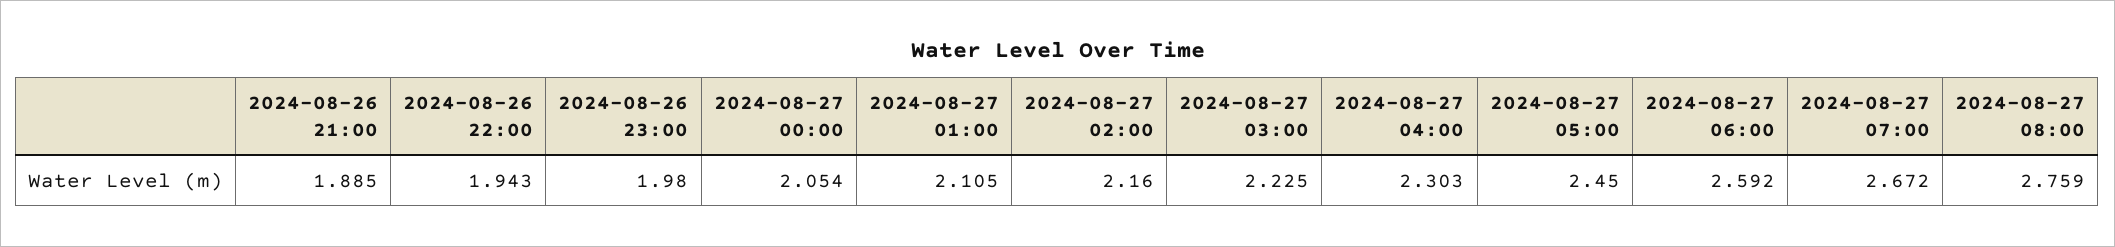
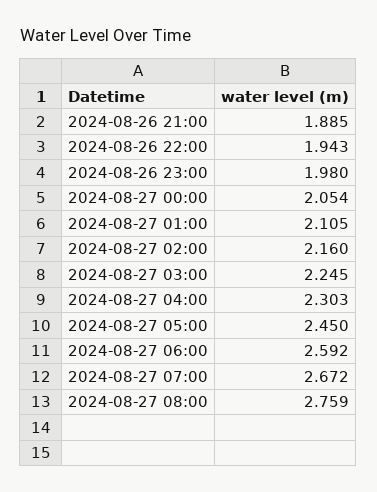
  {
    "2024-08-26 21:00": 1.885,
    "2024-08-26 22:00": 1.943,
    "2024-08-26 23:00": 1.98,
    "2024-08-27 00:00": 2.054,
    "2024-08-27 01:00": 2.105,
    "2024-08-27 02:00": 2.16,
-   "2024-08-27 03:00": 2.225,
+   "2024-08-27 03:00": 2.245,
    "2024-08-27 04:00": 2.303,
    "2024-08-27 05:00": 2.45,
    "2024-08-27 06:00": 2.592,
    "2024-08-27 07:00": 2.672,
    "2024-08-27 08:00": 2.759
  }

